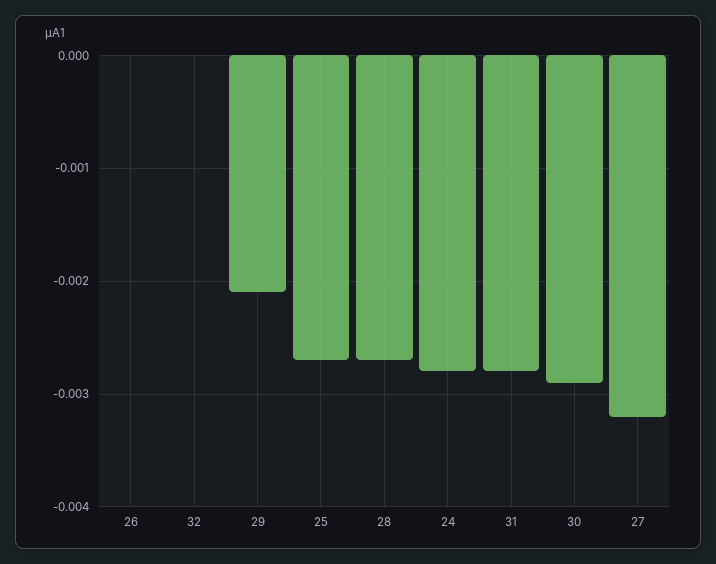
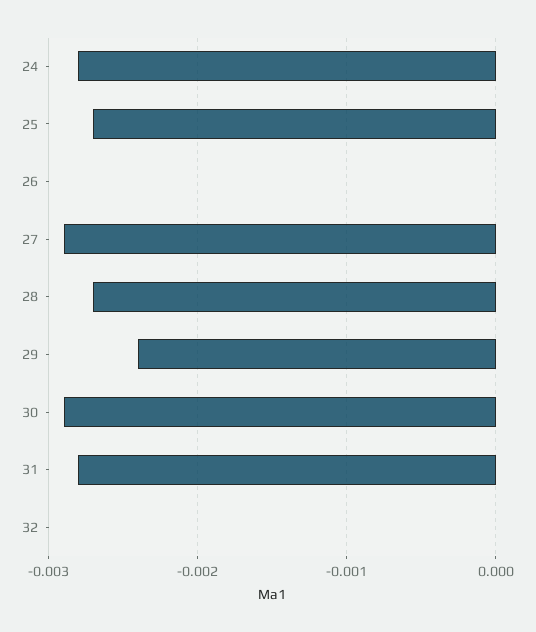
  {
    "26": 0,
    "32": 0,
-   "29": -0.0021,
+   "29": -0.0024,
    "25": -0.0027,
    "28": -0.0027,
    "24": -0.0028,
    "31": -0.0028,
    "30": -0.0029,
-   "27": -0.0032
+   "27": -0.0029
  }

